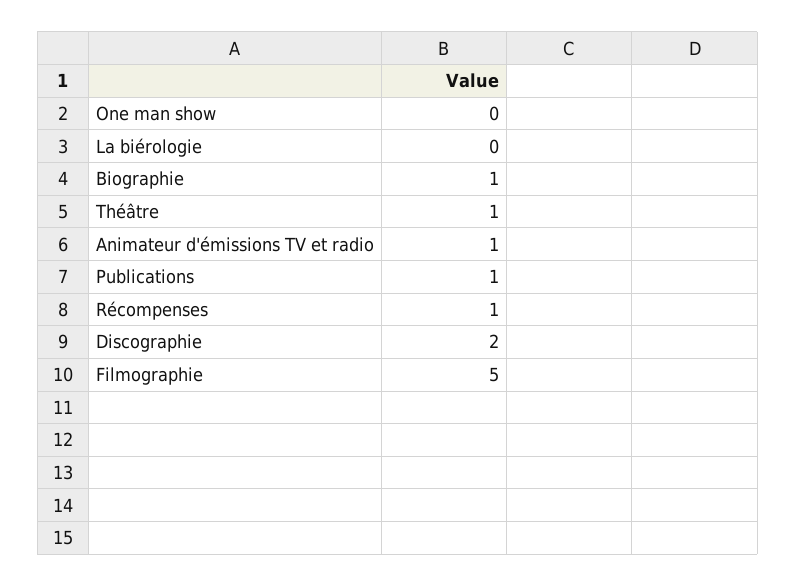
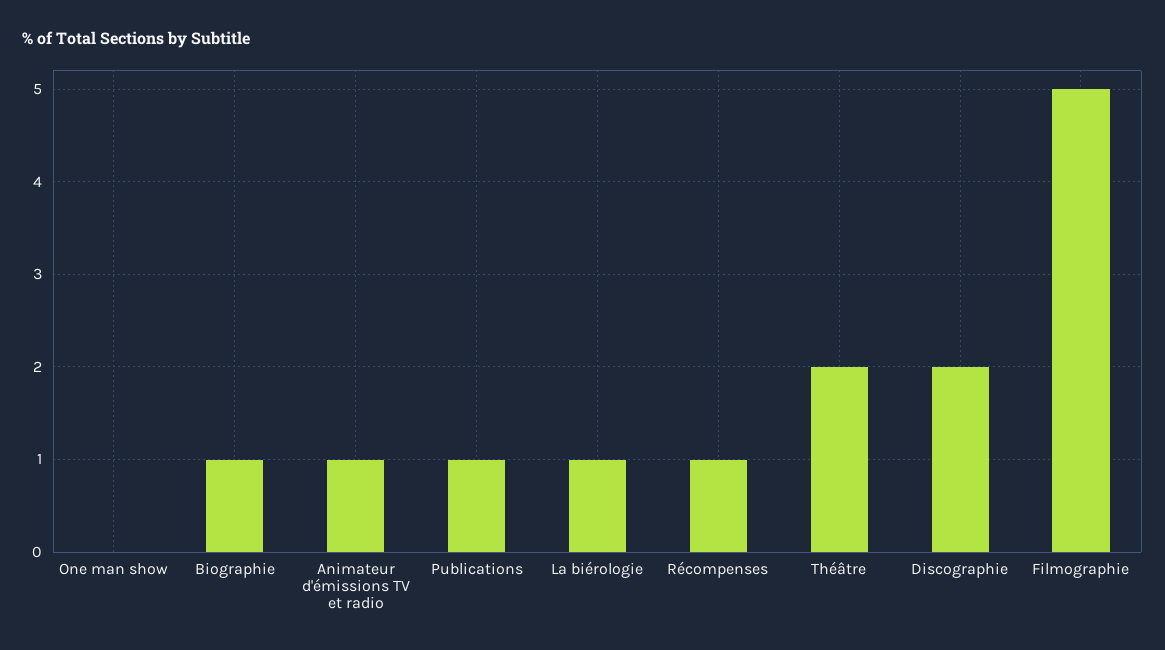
  {
    "One man show": 0,
-   "La biérologie": 0,
+   "La biérologie": 1,
    "Biographie": 1,
-   "Théâtre": 1,
+   "Théâtre": 2,
    "Animateur d'émissions TV et radio": 1,
    "Publications": 1,
    "Récompenses": 1,
    "Discographie": 2,
    "Filmographie": 5
  }

